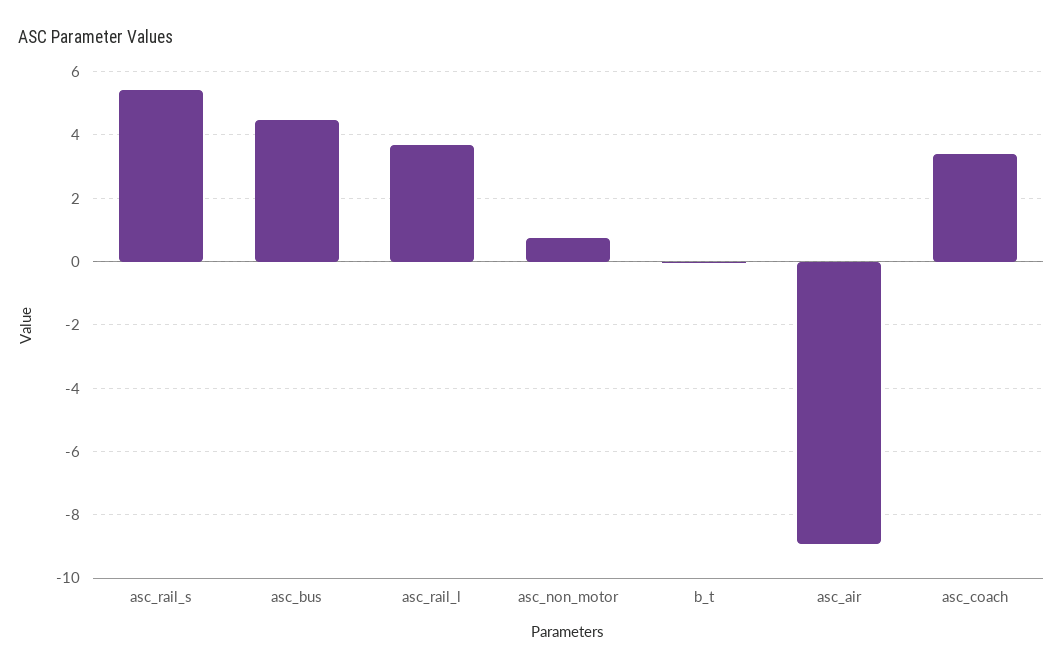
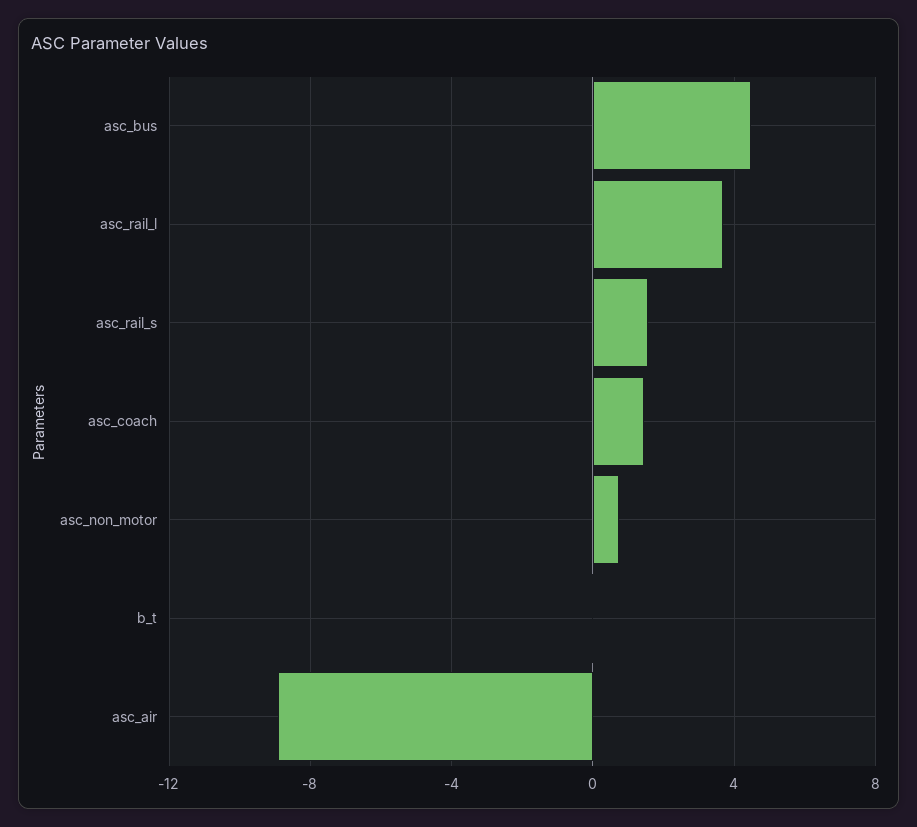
  {
-   "asc_rail_s": 5.4,
+   "asc_rail_s": 1.5,
    "asc_bus": 4.4,
    "asc_rail_l": 3.6,
    "asc_non_motor": 0.8,
    "b_t": 0,
    "asc_air": -9,
-   "asc_coach": 3.4
+   "asc_coach": 1.5
  }

